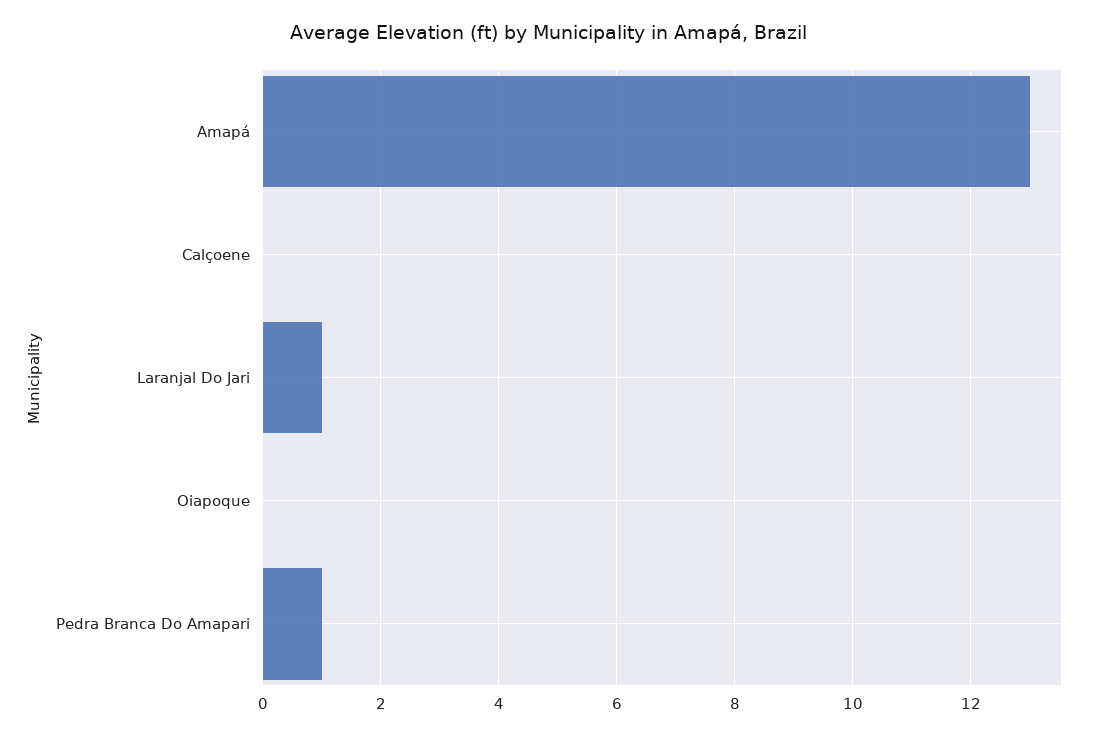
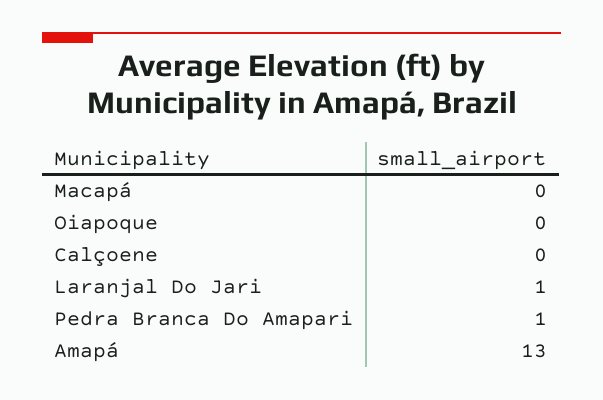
  {
    "Amapá": 13,
    "Calçoene": 0,
    "Laranjal Do Jari": 1,
    "Oiapoque": 0,
-   "Pedra Branca Do Amapari": 1
+   "Pedra Branca Do Amapari": 1,
+   "Macapá": 0
  }

